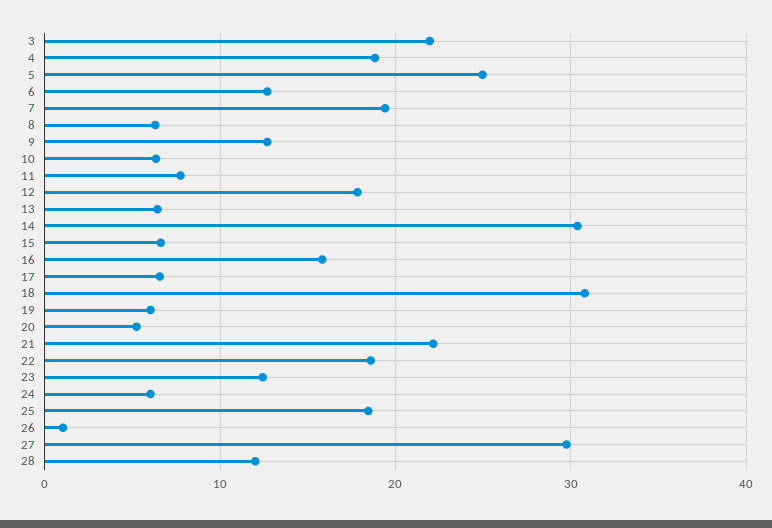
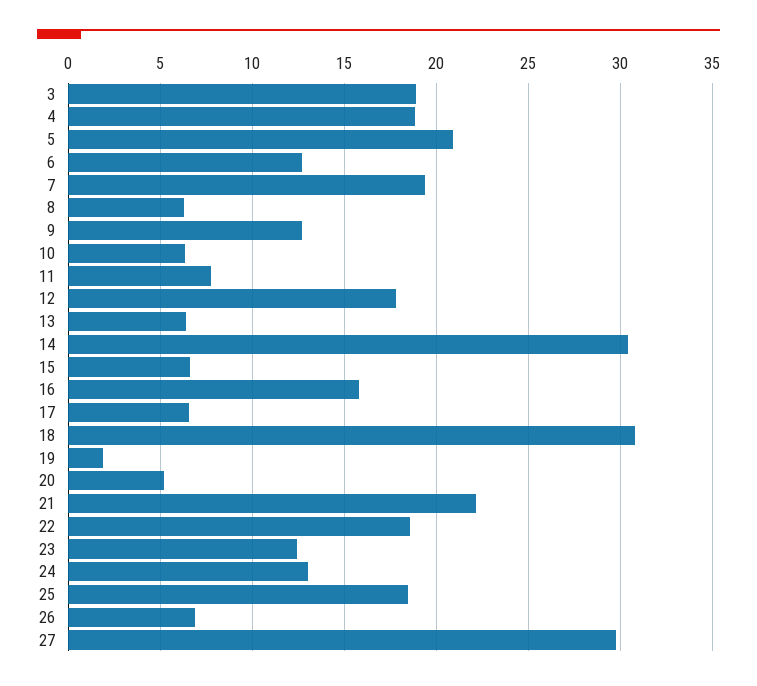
  {
-   "3": 22,
+   "3": 19,
    "4": 19,
-   "5": 25,
+   "5": 21,
    "6": 12.5,
    "7": 19.5,
    "8": 6.5,
    "9": 12.5,
    "10": 6.5,
    "11": 7.5,
    "12": 18,
    "13": 6.5,
    "14": 30.5,
    "15": 6.5,
    "16": 16,
    "17": 6.5,
    "18": 31,
-   "19": 6,
+   "19": 2,
    "20": 5,
    "21": 22,
    "22": 18.5,
    "23": 12.5,
-   "24": 6,
+   "24": 13,
    "25": 18.5,
-   "26": 1,
+   "26": 7,
-   "27": 30,
+   "27": 30
-   "28": 12
  }

